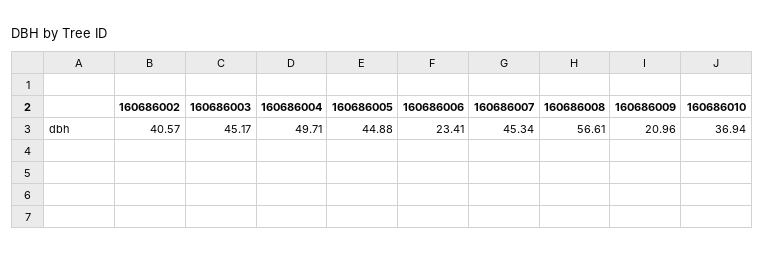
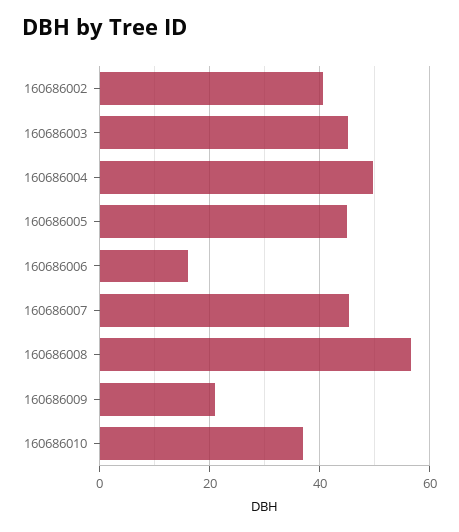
  {
    "160686002": 40.57,
    "160686003": 45.17,
    "160686004": 49.71,
    "160686005": 44.88,
-   "160686006": 23.41,
+   "160686006": 16,
    "160686007": 45.34,
    "160686008": 56.61,
    "160686009": 20.96,
    "160686010": 36.94
  }

